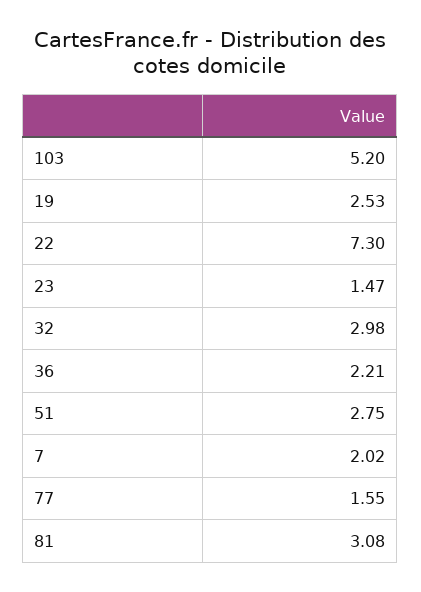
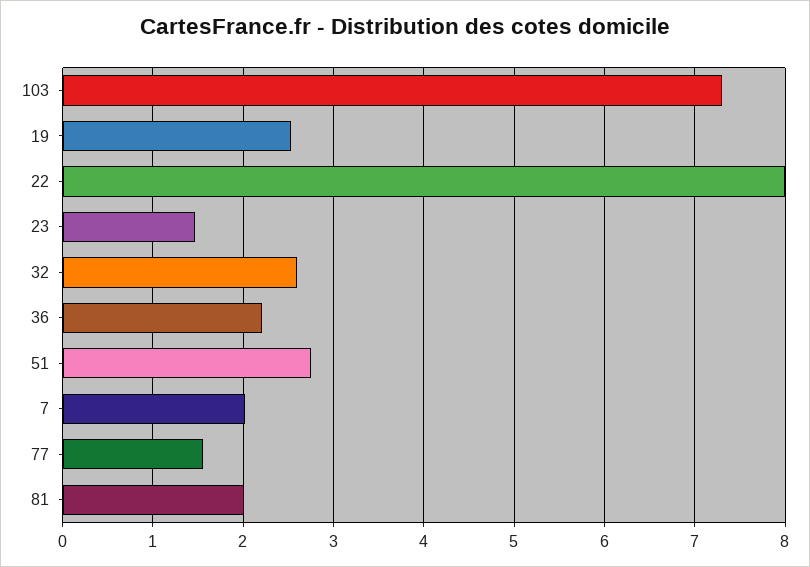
  {
-   "103": 5.2,
+   "103": 7.3,
    "19": 2.53,
-   "22": 7.3,
+   "22": 8,
    "23": 1.47,
-   "32": 2.98,
+   "32": 2.6,
    "36": 2.21,
    "51": 2.75,
    "7": 2.02,
    "77": 1.55,
-   "81": 3.08
+   "81": 2
  }

